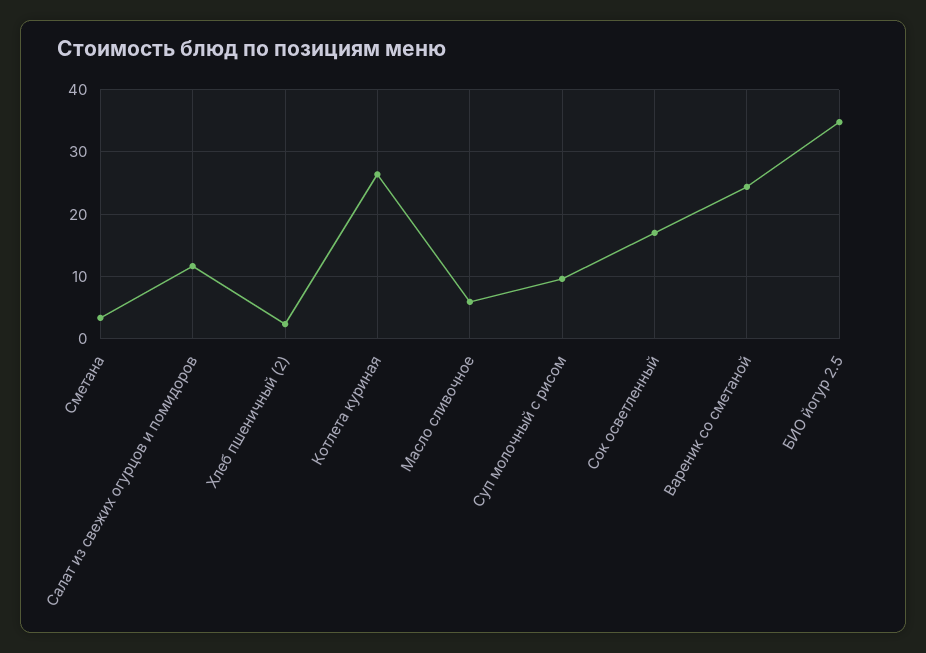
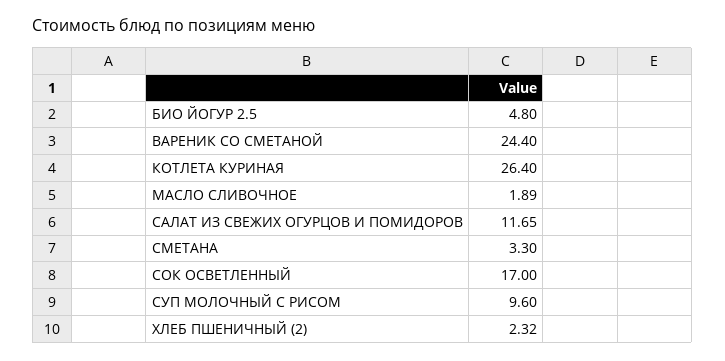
  {
    "Сметана": 3.3,
    "Салат из свежих огурцов и помидоров": 11.65,
    "Хлеб пшеничный (2)": 2.32,
    "Котлета куриная": 26.4,
-   "Масло сливочное": 6,
+   "Масло сливочное": 1.89,
    "Суп молочный с рисом": 9.6,
    "Сок осветленный": 17,
    "Вареник со сметаной": 24.4,
-   "БИО йогур 2.5": 35
+   "БИО йогур 2.5": 4.8
  }

